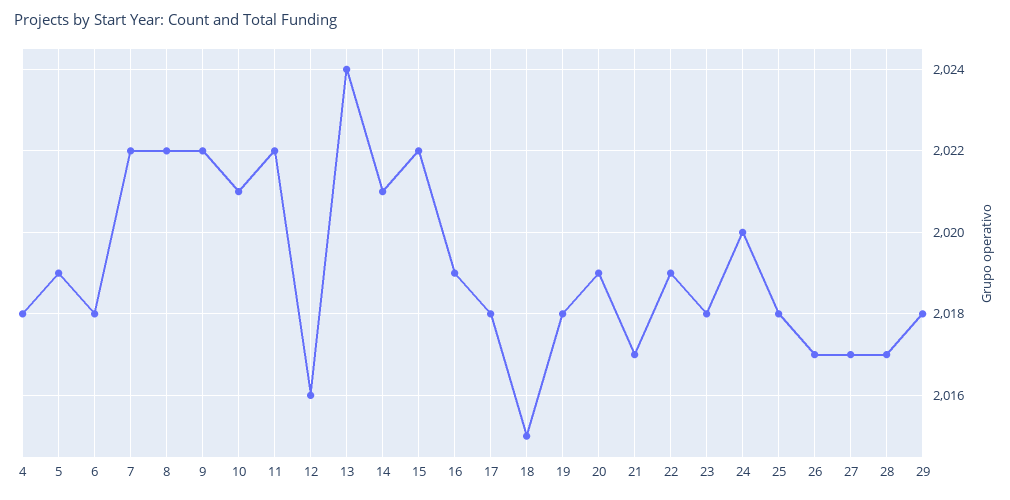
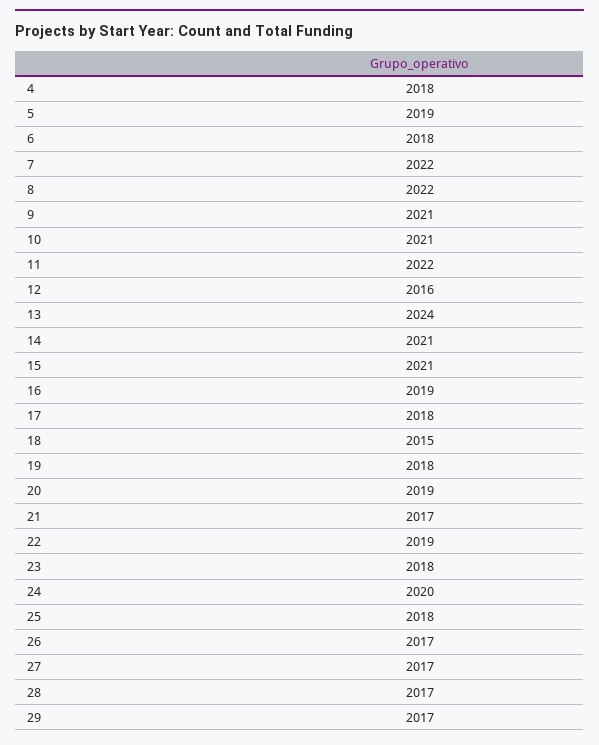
  {
    "4": 2018,
    "5": 2019,
    "6": 2018,
    "7": 2022,
    "8": 2022,
-   "9": 2022,
+   "9": 2021,
    "10": 2021,
    "11": 2022,
    "12": 2016,
    "13": 2024,
    "14": 2021,
-   "15": 2022,
+   "15": 2021,
    "16": 2019,
    "17": 2018,
    "18": 2015,
    "19": 2018,
    "20": 2019,
    "21": 2017,
    "22": 2019,
    "23": 2018,
    "24": 2020,
    "25": 2018,
    "26": 2017,
    "27": 2017,
    "28": 2017,
-   "29": 2018
+   "29": 2017
  }

